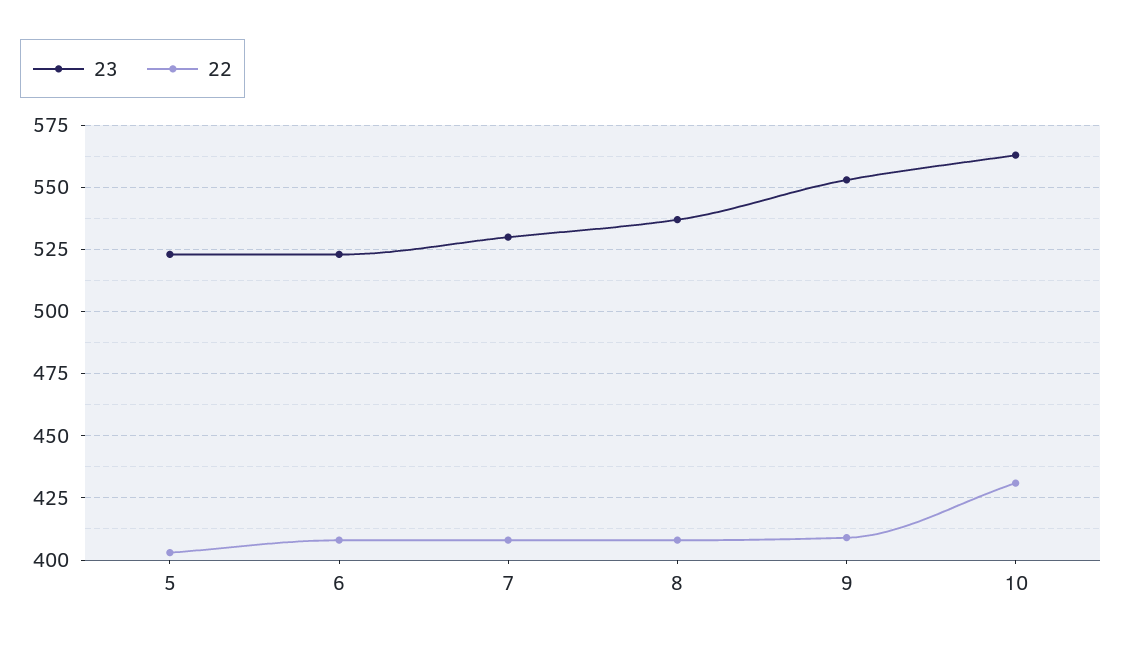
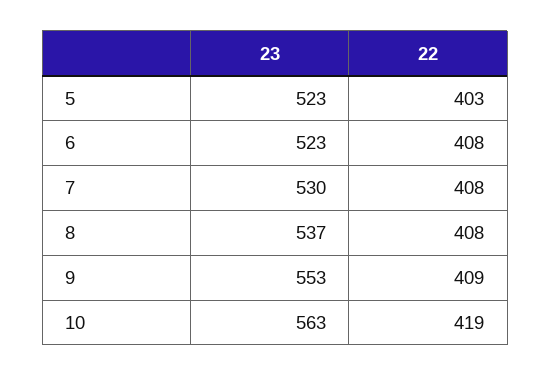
  {
    "23": {
      "5": 523,
      "6": 523,
      "7": 530,
      "8": 537,
      "9": 553,
      "10": 563
    },
    "22": {
      "5": 403,
      "6": 408,
      "7": 408,
      "8": 408,
      "9": 409,
-     "10": 430
+     "10": 419
    }
  }

